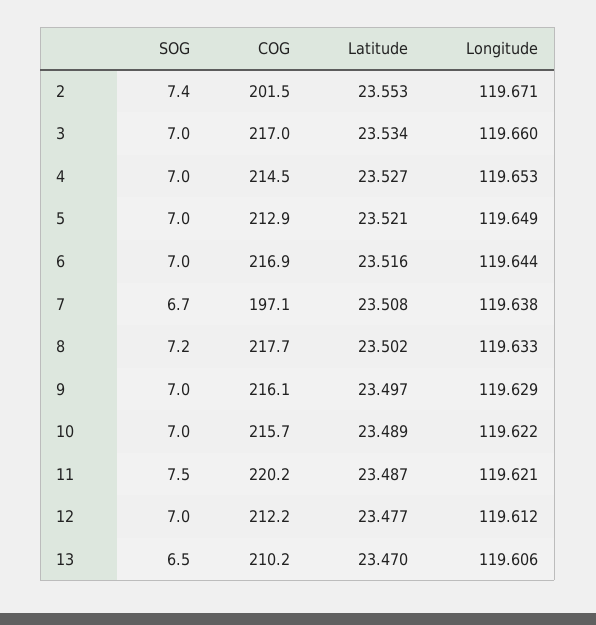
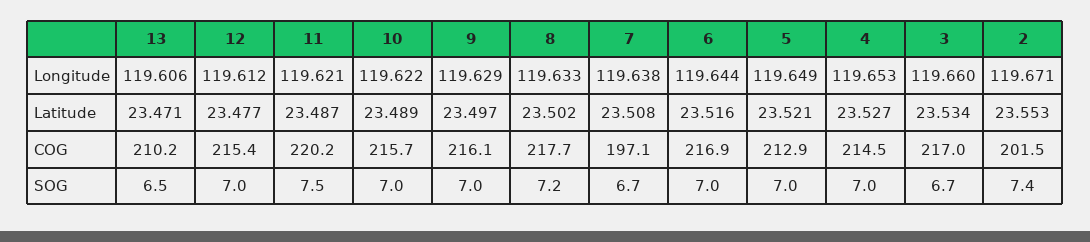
  {
    "SOG": {
      "2": 7.4,
-     "3": 7,
+     "3": 6.7,
      "4": 7,
      "5": 7,
      "6": 7,
      "7": 6.7,
      "8": 7.2,
      "9": 7,
      "10": 7,
      "11": 7.5,
      "12": 7,
      "13": 6.5
    },
    "COG": {
      "2": 201.5,
      "3": 217,
      "4": 214.5,
      "5": 212.9,
      "6": 216.9,
      "7": 197.1,
      "8": 217.7,
      "9": 216.1,
      "10": 215.7,
      "11": 220.2,
-     "12": 212.2,
+     "12": 215.4,
      "13": 210.2
    },
    "Latitude": {
      "2": 23.553,
      "3": 23.534,
      "4": 23.527,
      "5": 23.521,
      "6": 23.516,
      "7": 23.508,
      "8": 23.502,
      "9": 23.497,
      "10": 23.489,
      "11": 23.487,
      "12": 23.477,
-     "13": 23.47
+     "13": 23.471
    },
    "Longitude": {
      "2": 119.671,
      "3": 119.66,
      "4": 119.653,
      "5": 119.649,
      "6": 119.644,
      "7": 119.638,
      "8": 119.633,
      "9": 119.629,
      "10": 119.622,
      "11": 119.621,
      "12": 119.612,
      "13": 119.606
    }
  }

